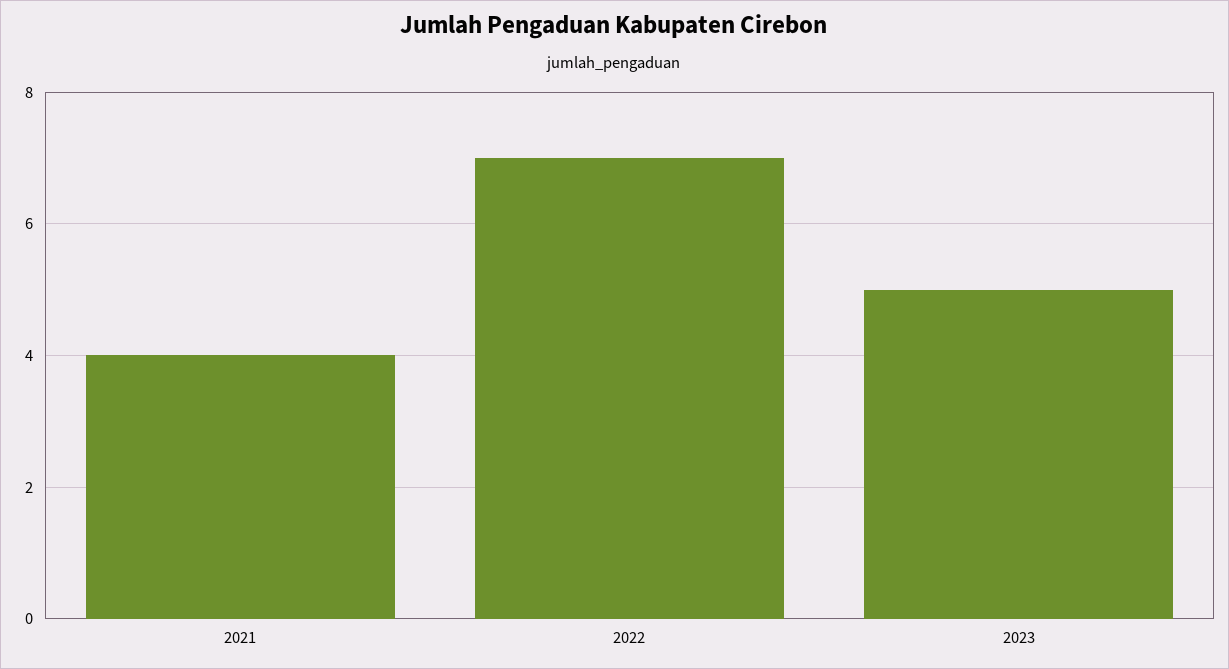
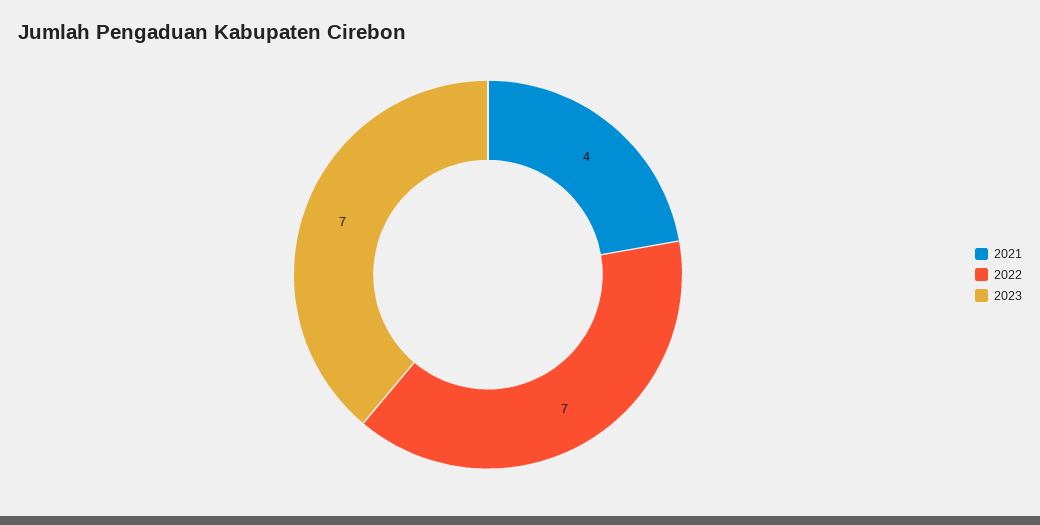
  {
    "2021": 4,
    "2022": 7,
-   "2023": 5
+   "2023": 7
  }

